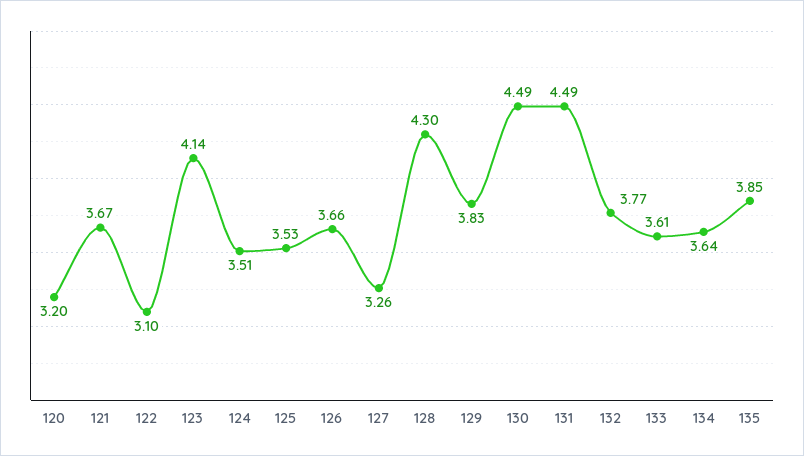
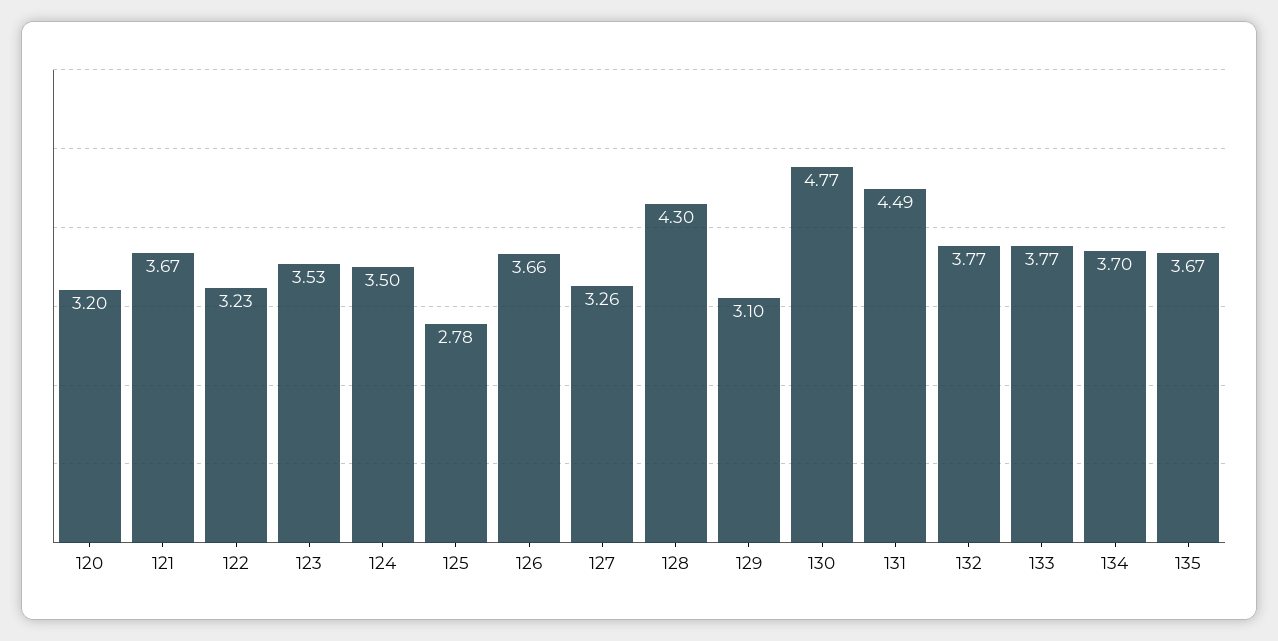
  {
    "120": 3.2,
    "121": 3.67,
-   "122": 3.1,
+   "122": 3.23,
-   "123": 4.14,
+   "123": 3.53,
-   "124": 3.51,
+   "124": 3.5,
-   "125": 3.53,
+   "125": 2.78,
    "126": 3.66,
    "127": 3.26,
    "128": 4.3,
-   "129": 3.83,
+   "129": 3.1,
-   "130": 4.49,
+   "130": 4.77,
    "131": 4.49,
    "132": 3.77,
-   "133": 3.61,
+   "133": 3.77,
-   "134": 3.64,
+   "134": 3.7,
-   "135": 3.85
+   "135": 3.67
  }

